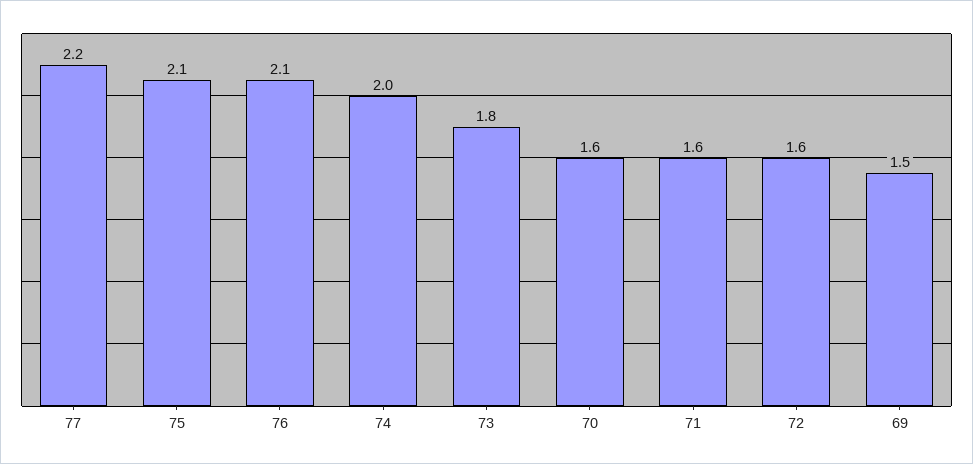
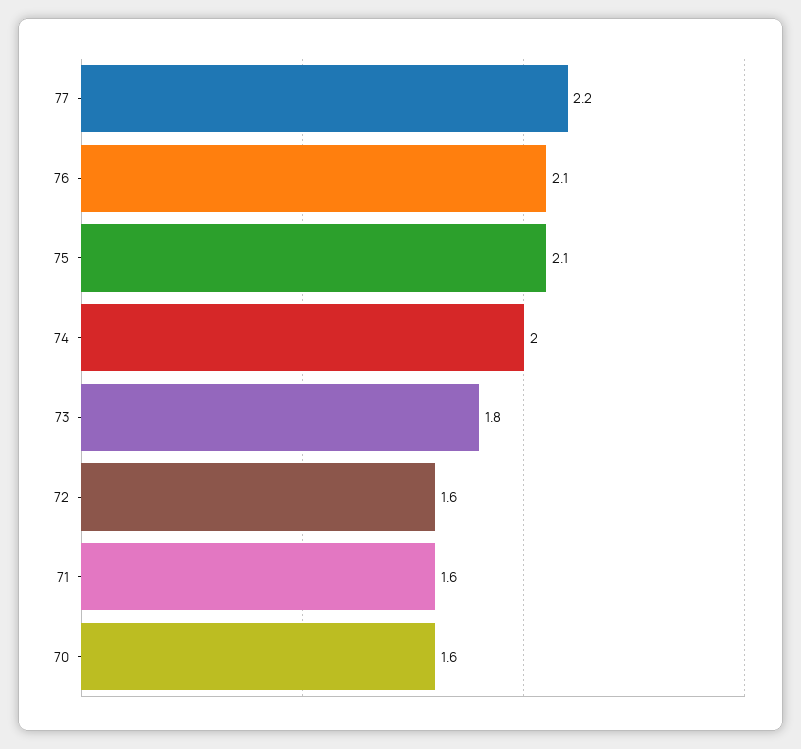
  {
    "77": 2.2,
    "75": 2.1,
    "76": 2.1,
    "74": 2,
    "73": 1.8,
    "70": 1.6,
    "71": 1.6,
-   "72": 1.6,
+   "72": 1.6
-   "69": 1.5
  }

